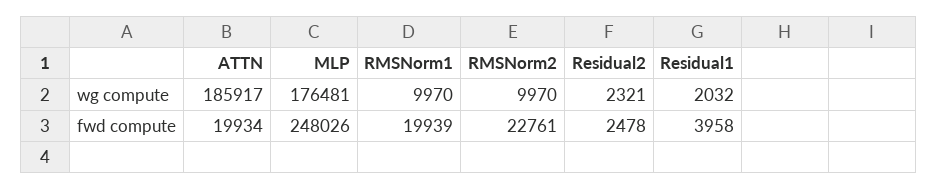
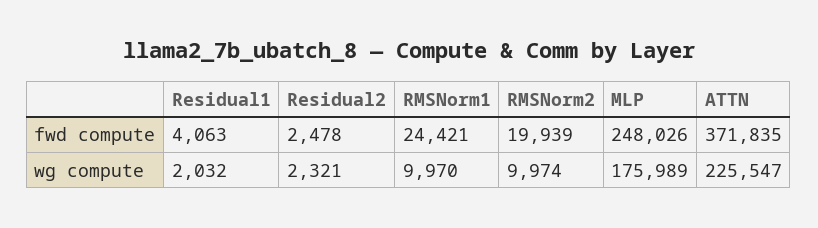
  {
    "ATTN": {
-     "wg compute": 185917,
+     "wg compute": 225547,
-     "fwd compute": 19934
+     "fwd compute": 371835
    },
    "MLP": {
-     "wg compute": 176481,
+     "wg compute": 175989,
      "fwd compute": 248026
    },
    "RMSNorm1": {
      "wg compute": 9970,
-     "fwd compute": 19939
+     "fwd compute": 24421
    },
    "RMSNorm2": {
-     "wg compute": 9970,
+     "wg compute": 9974,
-     "fwd compute": 22761
+     "fwd compute": 19939
    },
    "Residual2": {
      "wg compute": 2321,
      "fwd compute": 2478
    },
    "Residual1": {
      "wg compute": 2032,
-     "fwd compute": 3958
+     "fwd compute": 4063
    }
  }

